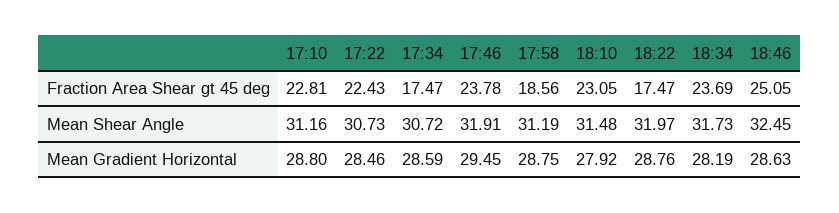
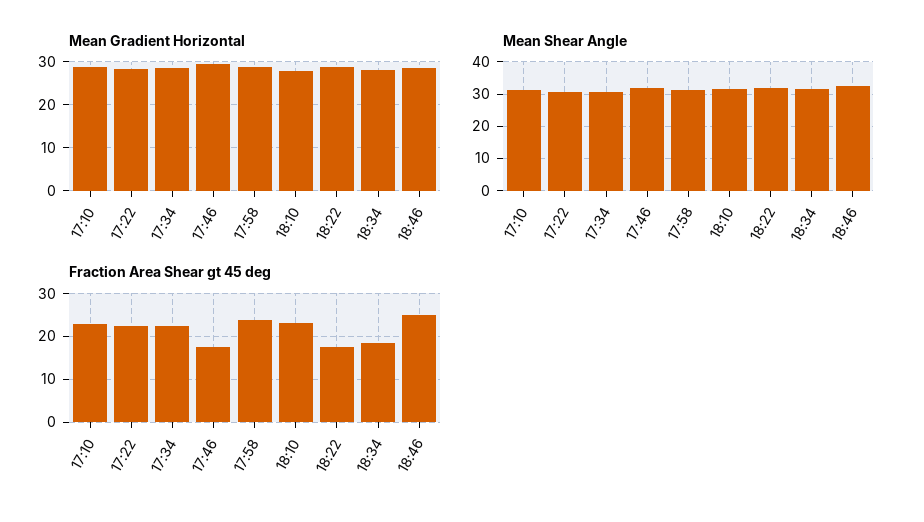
  {
    "Fraction Area Shear gt 45 deg": {
      "17:10": 22.81,
      "17:22": 22.43,
-     "17:34": 17.47,
+     "17:34": 22,
-     "17:46": 23.78,
+     "17:46": 18,
-     "17:58": 18.56,
+     "17:58": 24,
      "18:10": 23.05,
      "18:22": 17.47,
-     "18:34": 23.69,
+     "18:34": 18,
      "18:46": 25.05
    },
    "Mean Shear Angle": {
      "17:10": 31.16,
      "17:22": 30.73,
      "17:34": 30.72,
      "17:46": 31.91,
      "17:58": 31.19,
      "18:10": 31.48,
      "18:22": 31.97,
      "18:34": 31.73,
      "18:46": 32.45
    },
    "Mean Gradient Horizontal": {
      "17:10": 28.8,
      "17:22": 28.46,
      "17:34": 28.59,
      "17:46": 29.45,
      "17:58": 28.75,
      "18:10": 27.92,
      "18:22": 28.76,
      "18:34": 28.19,
      "18:46": 28.63
    }
  }

